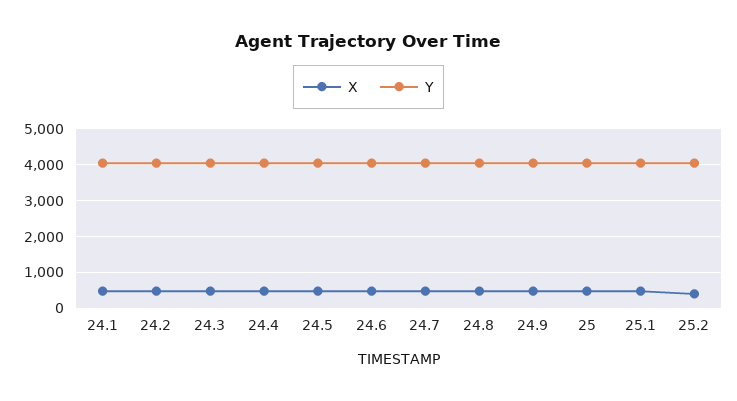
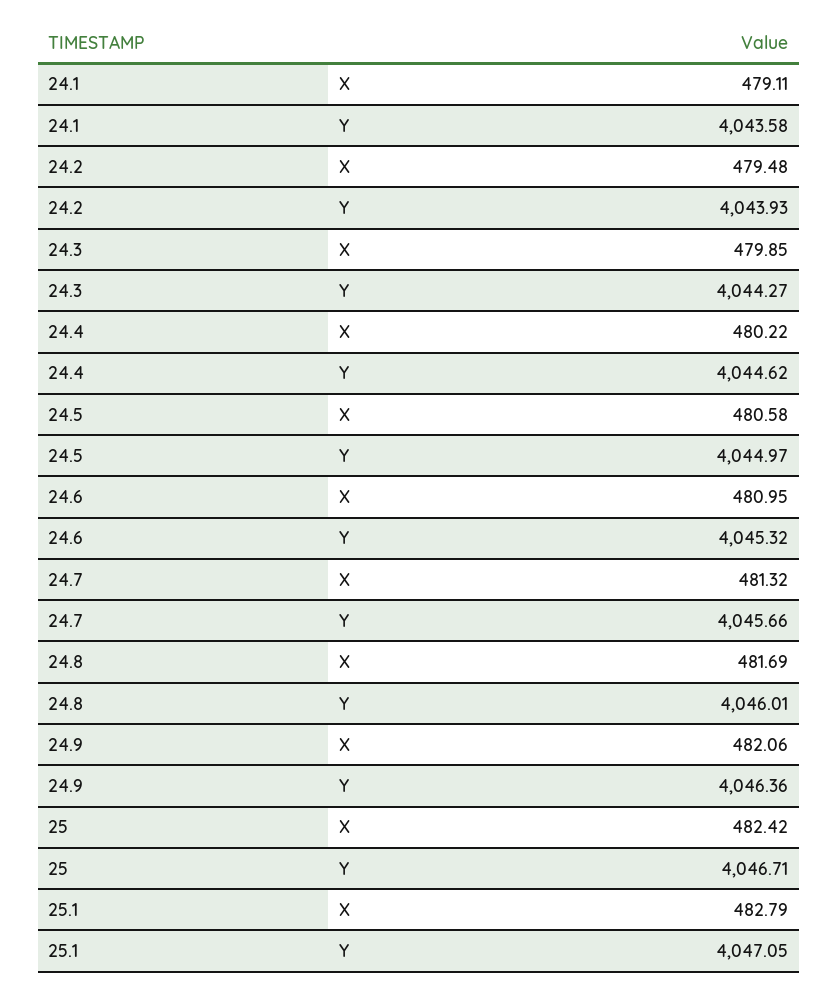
  {
    "X": {
      "24.1": 479.11,
      "24.2": 479.48,
      "24.3": 479.85,
      "24.4": 480.22,
      "24.5": 480.58,
      "24.6": 480.95,
      "24.7": 481.32,
      "24.8": 481.69,
      "24.9": 482.06,
      "25": 482.42,
-     "25.1": 482.79,
+     "25.1": 482.79
-     "25.2": 400
    },
    "Y": {
      "24.1": 4043.58,
      "24.2": 4043.93,
      "24.3": 4044.27,
      "24.4": 4044.62,
      "24.5": 4044.97,
      "24.6": 4045.32,
      "24.7": 4045.66,
      "24.8": 4046.01,
      "24.9": 4046.36,
      "25": 4046.71,
-     "25.1": 4047.05,
+     "25.1": 4047.05
-     "25.2": 4000
    }
  }

